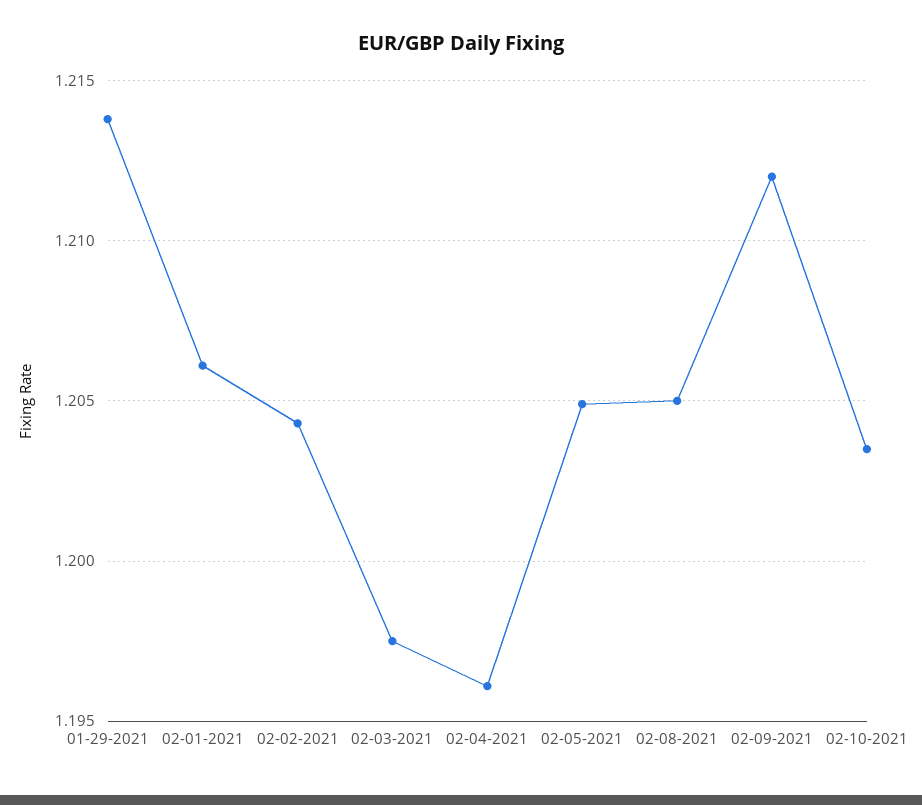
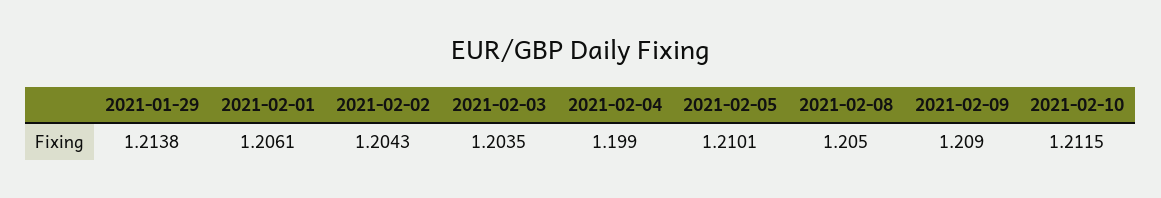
  {
    "01-29-2021": 1.2138,
    "02-01-2021": 1.2061,
    "02-02-2021": 1.2043,
-   "02-03-2021": 1.1975,
+   "02-03-2021": 1.2035,
-   "02-04-2021": 1.196,
+   "02-04-2021": 1.199,
-   "02-05-2021": 1.205,
+   "02-05-2021": 1.2101,
    "02-08-2021": 1.205,
-   "02-09-2021": 1.212,
+   "02-09-2021": 1.209,
-   "02-10-2021": 1.2035
+   "02-10-2021": 1.2115
  }

